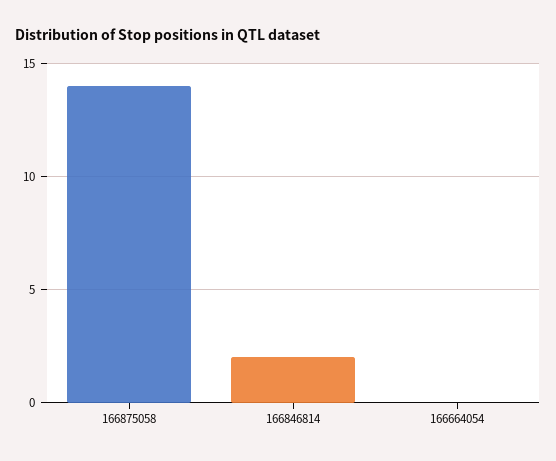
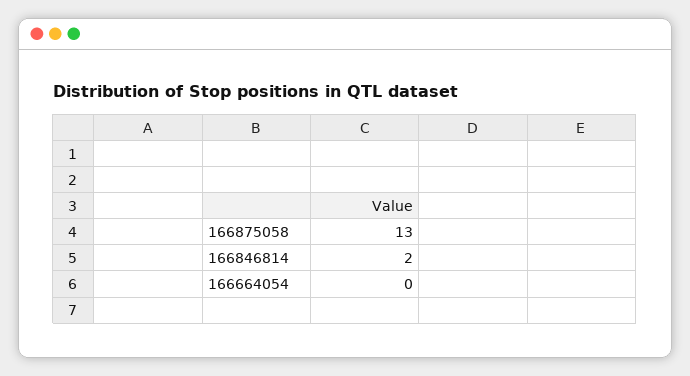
  {
-   "166875058": 14,
+   "166875058": 13,
    "166846814": 2,
    "166664054": 0
  }

